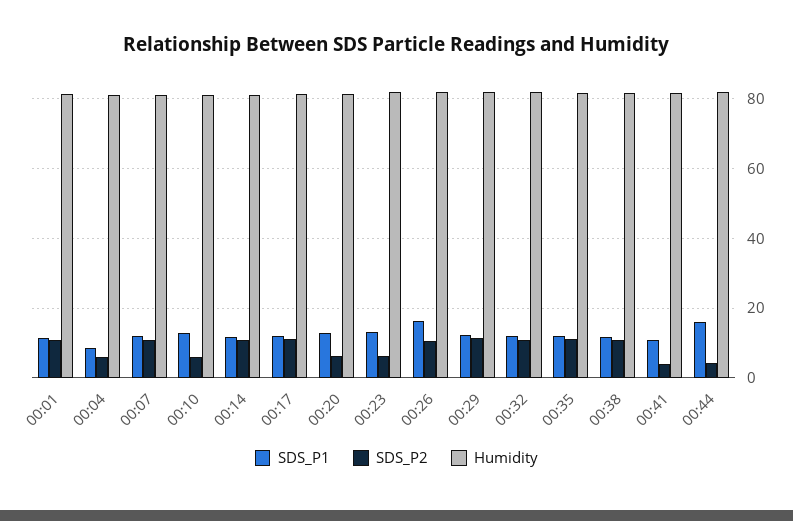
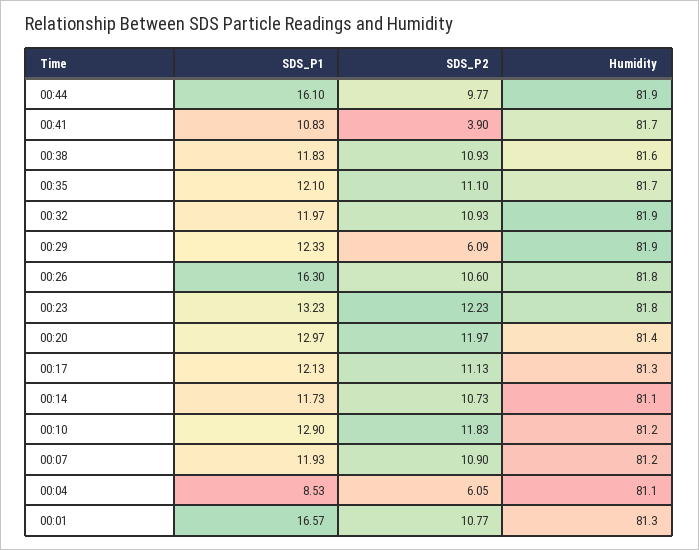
  {
    "SDS_P1": {
-     "00:01": 12,
+     "00:01": 16.57,
      "00:04": 8.53,
      "00:07": 11.93,
      "00:10": 12.9,
      "00:14": 11.73,
      "00:17": 12.13,
      "00:20": 12.97,
      "00:23": 13.23,
      "00:26": 16.3,
      "00:29": 12.33,
      "00:32": 11.97,
      "00:35": 12.1,
      "00:38": 11.83,
      "00:41": 10.83,
      "00:44": 16.1
    },
    "SDS_P2": {
      "00:01": 10.77,
      "00:04": 6.05,
      "00:07": 10.9,
-     "00:10": 6,
+     "00:10": 11.83,
      "00:14": 10.73,
      "00:17": 11.13,
-     "00:20": 6,
+     "00:20": 11.97,
-     "00:23": 6,
+     "00:23": 12.23,
      "00:26": 10.6,
-     "00:29": 12,
+     "00:29": 6.09,
      "00:32": 10.93,
      "00:35": 11.1,
      "00:38": 10.93,
      "00:41": 3.9,
-     "00:44": 4
+     "00:44": 9.77
    },
    "Humidity": {
      "00:01": 81.3,
      "00:04": 81.1,
      "00:07": 81.2,
      "00:10": 81.2,
      "00:14": 81.1,
      "00:17": 81.3,
      "00:20": 81.4,
      "00:23": 81.8,
      "00:26": 81.8,
      "00:29": 81.9,
      "00:32": 81.9,
      "00:35": 81.7,
      "00:38": 81.6,
      "00:41": 81.7,
      "00:44": 81.9
    }
  }

